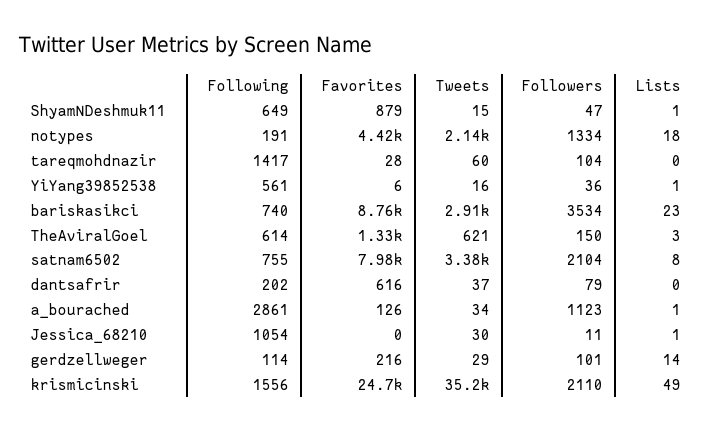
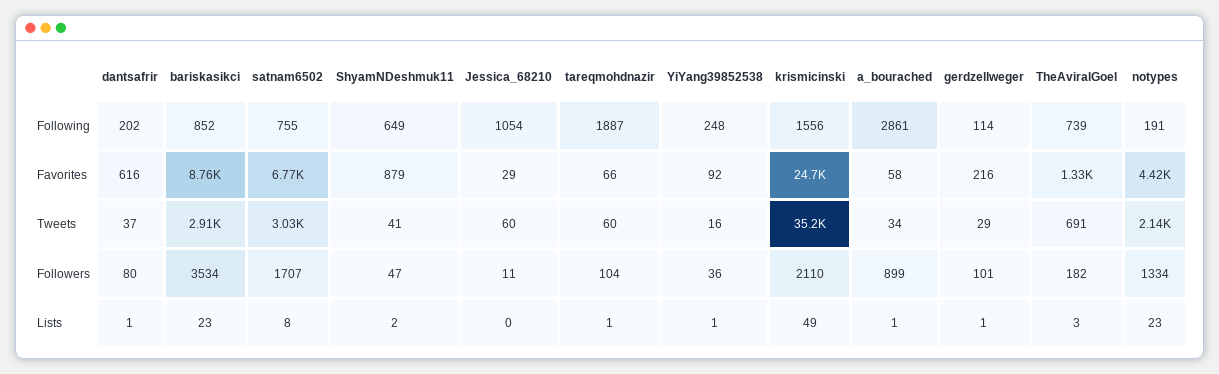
  {
    "Following": {
      "ShyamNDeshmuk11": 649,
      "notypes": 191,
-     "tareqmohdnazir": 1417,
+     "tareqmohdnazir": 1887,
-     "YiYang39852538": 561,
+     "YiYang39852538": 248,
-     "bariskasikci": 740,
+     "bariskasikci": 852,
-     "TheAviralGoel": 614,
+     "TheAviralGoel": 739,
      "satnam6502": 755,
      "dantsafrir": 202,
      "a_bourached": 2861,
      "Jessica_68210": 1054,
      "gerdzellweger": 114,
      "krismicinski": 1556
    },
    "Favorites": {
      "ShyamNDeshmuk11": 879,
      "notypes": 4420,
-     "tareqmohdnazir": 28,
+     "tareqmohdnazir": 66,
-     "YiYang39852538": 6,
+     "YiYang39852538": 92,
      "bariskasikci": 8760,
      "TheAviralGoel": 1330,
-     "satnam6502": 7980,
+     "satnam6502": 6770,
      "dantsafrir": 616,
-     "a_bourached": 126,
+     "a_bourached": 58,
-     "Jessica_68210": 0,
+     "Jessica_68210": 29,
      "gerdzellweger": 216,
      "krismicinski": 24700
    },
    "Tweets": {
-     "ShyamNDeshmuk11": 15,
+     "ShyamNDeshmuk11": 41,
      "notypes": 2140,
      "tareqmohdnazir": 60,
      "YiYang39852538": 16,
      "bariskasikci": 2910,
-     "TheAviralGoel": 621,
+     "TheAviralGoel": 691,
-     "satnam6502": 3380,
+     "satnam6502": 3030,
      "dantsafrir": 37,
      "a_bourached": 34,
-     "Jessica_68210": 30,
+     "Jessica_68210": 60,
      "gerdzellweger": 29,
      "krismicinski": 35200
    },
    "Followers": {
      "ShyamNDeshmuk11": 47,
      "notypes": 1334,
      "tareqmohdnazir": 104,
      "YiYang39852538": 36,
      "bariskasikci": 3534,
-     "TheAviralGoel": 150,
+     "TheAviralGoel": 182,
-     "satnam6502": 2104,
+     "satnam6502": 1707,
-     "dantsafrir": 79,
+     "dantsafrir": 80,
-     "a_bourached": 1123,
+     "a_bourached": 899,
      "Jessica_68210": 11,
      "gerdzellweger": 101,
      "krismicinski": 2110
    },
    "Lists": {
-     "ShyamNDeshmuk11": 1,
+     "ShyamNDeshmuk11": 2,
-     "notypes": 18,
+     "notypes": 23,
-     "tareqmohdnazir": 0,
+     "tareqmohdnazir": 1,
      "YiYang39852538": 1,
      "bariskasikci": 23,
      "TheAviralGoel": 3,
      "satnam6502": 8,
-     "dantsafrir": 0,
+     "dantsafrir": 1,
      "a_bourached": 1,
-     "Jessica_68210": 1,
+     "Jessica_68210": 0,
-     "gerdzellweger": 14,
+     "gerdzellweger": 1,
      "krismicinski": 49
    }
  }

